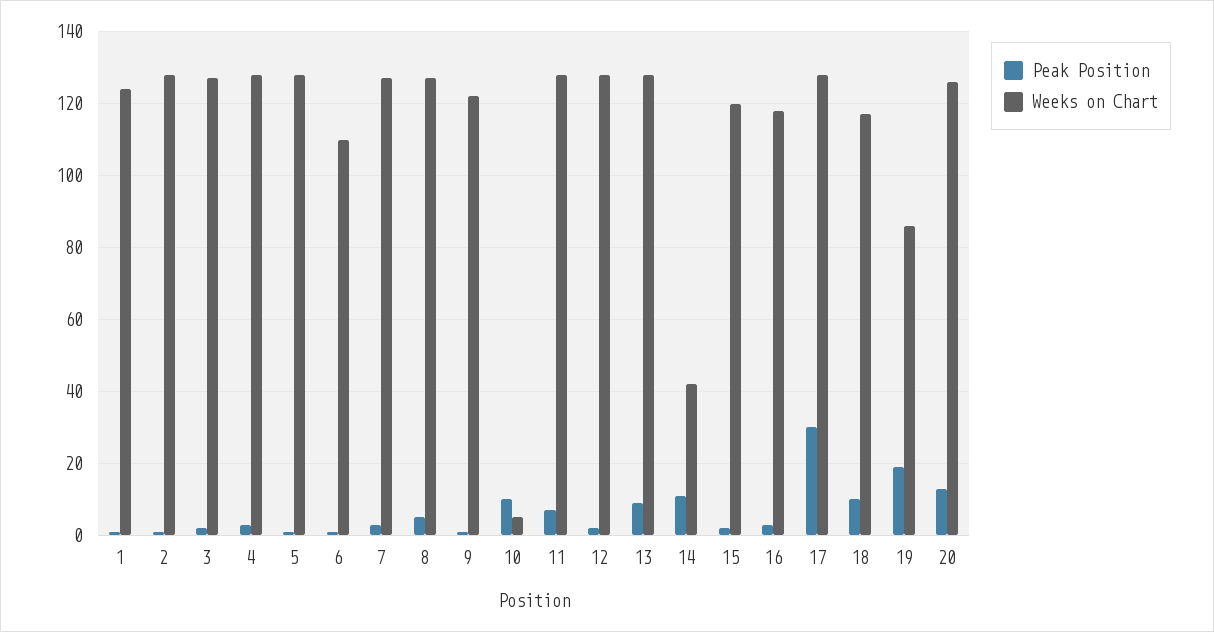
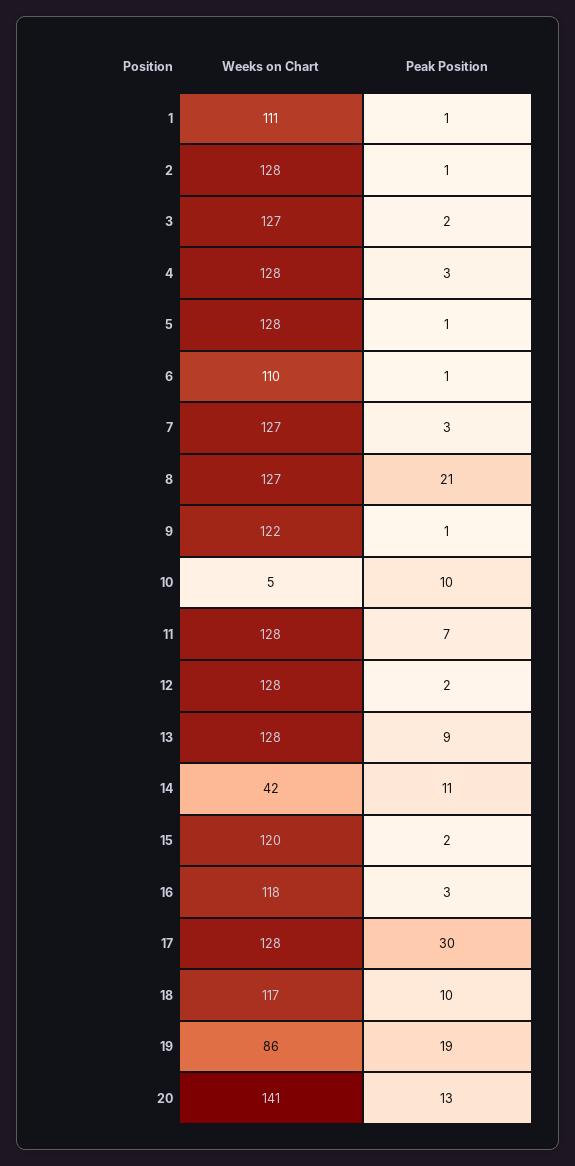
  {
    "Peak Position": {
      "1": 1,
      "2": 1,
      "3": 2,
      "4": 3,
      "5": 1,
      "6": 1,
      "7": 3,
-     "8": 5,
+     "8": 21,
      "9": 1,
      "10": 10,
      "11": 7,
      "12": 2,
      "13": 9,
      "14": 11,
      "15": 2,
      "16": 3,
      "17": 30,
      "18": 10,
      "19": 19,
      "20": 13
    },
    "Weeks on Chart": {
-     "1": 125,
+     "1": 111,
      "2": 128,
      "3": 127,
      "4": 128,
      "5": 128,
      "6": 110,
      "7": 127,
      "8": 127,
      "9": 122,
      "10": 5,
      "11": 128,
      "12": 128,
      "13": 128,
      "14": 42,
      "15": 120,
      "16": 118,
      "17": 128,
      "18": 117,
      "19": 86,
-     "20": 125
+     "20": 141
    }
  }

